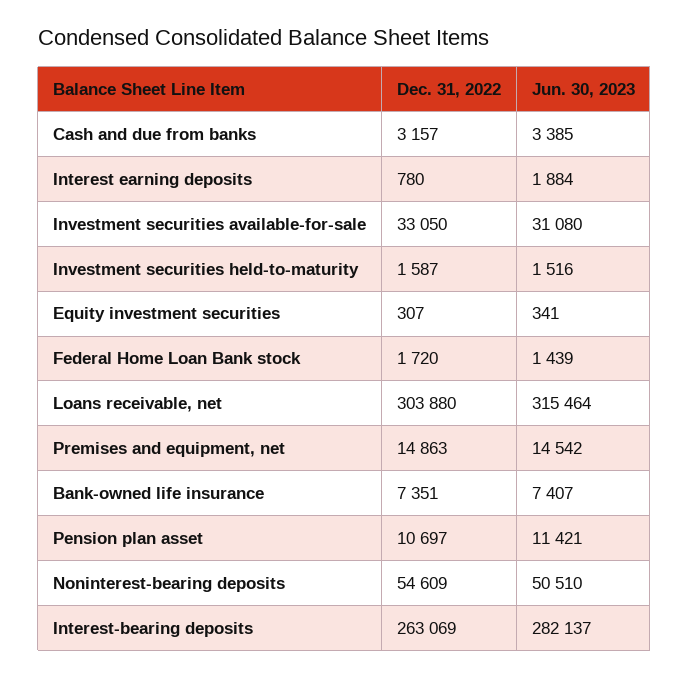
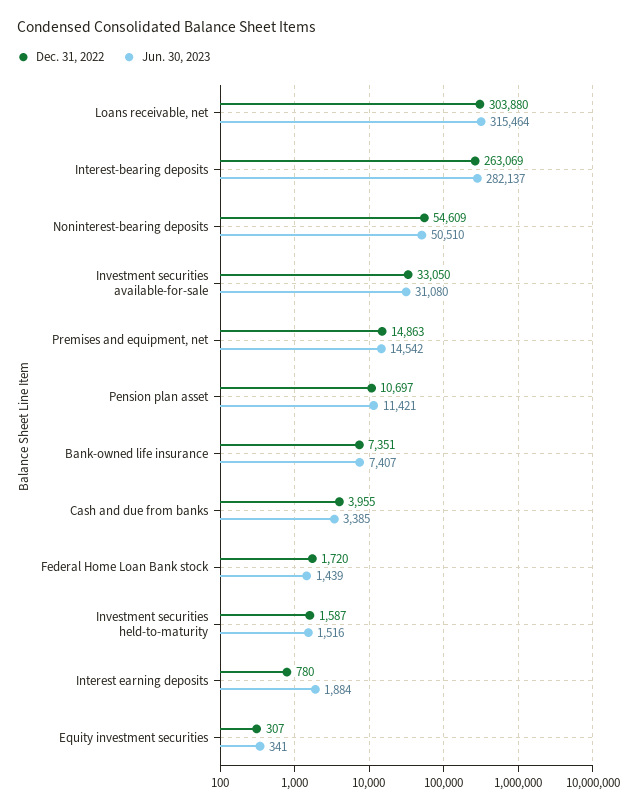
  {
    "Dec. 31, 2022": {
-     "Cash and due from banks": 3157,
+     "Cash and due from banks": 3955,
      "Interest earning deposits": 780,
      "Investment securities available-for-sale": 33050,
      "Investment securities held-to-maturity": 1587,
      "Equity investment securities": 307,
      "Federal Home Loan Bank stock": 1720,
      "Loans receivable, net": 303880,
      "Premises and equipment, net": 14863,
      "Bank-owned life insurance": 7351,
      "Pension plan asset": 10697,
      "Noninterest-bearing deposits": 54609,
      "Interest-bearing deposits": 263069
    },
    "Jun. 30, 2023": {
      "Cash and due from banks": 3385,
      "Interest earning deposits": 1884,
      "Investment securities available-for-sale": 31080,
      "Investment securities held-to-maturity": 1516,
      "Equity investment securities": 341,
      "Federal Home Loan Bank stock": 1439,
      "Loans receivable, net": 315464,
      "Premises and equipment, net": 14542,
      "Bank-owned life insurance": 7407,
      "Pension plan asset": 11421,
      "Noninterest-bearing deposits": 50510,
      "Interest-bearing deposits": 282137
    }
  }

